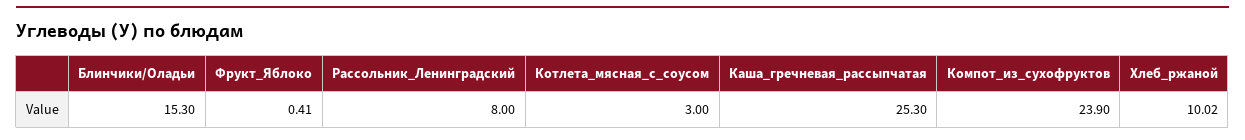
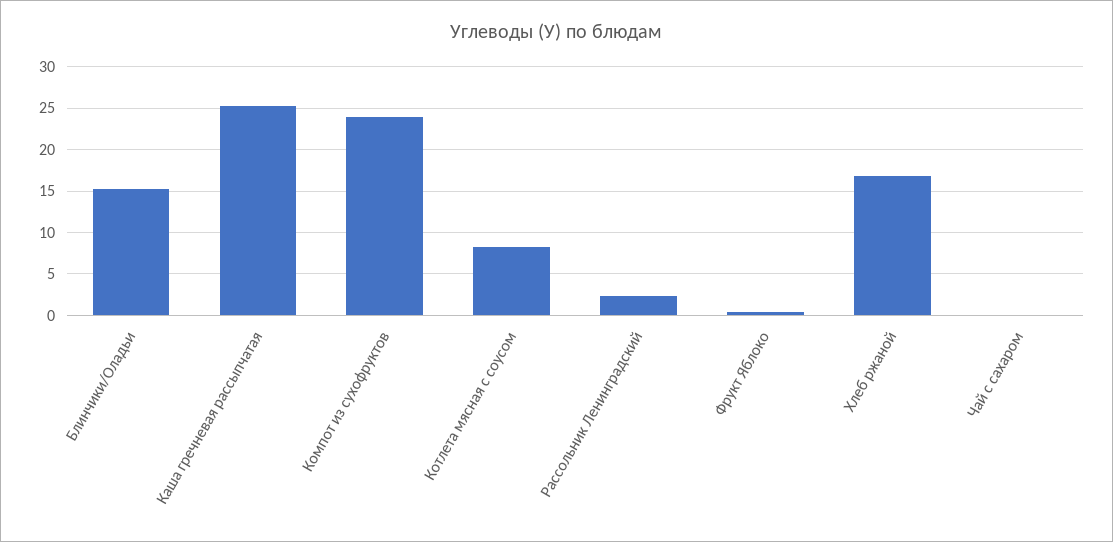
  {
    "Блинчики/Оладьи": 15.3,
    "Фрукт_Яблоко": 0.41,
-   "Рассольник_Ленинградский": 8,
+   "Рассольник_Ленинградский": 2,
-   "Котлета_мясная_с_соусом": 3,
+   "Котлета_мясная_с_соусом": 8,
    "Каша_гречневая_рассыпчатая": 25.3,
    "Компот_из_сухофруктов": 23.9,
-   "Хлеб_ржаной": 10.02
+   "Хлеб_ржаной": 17,
+   "Чай с сахаром": 0
  }

